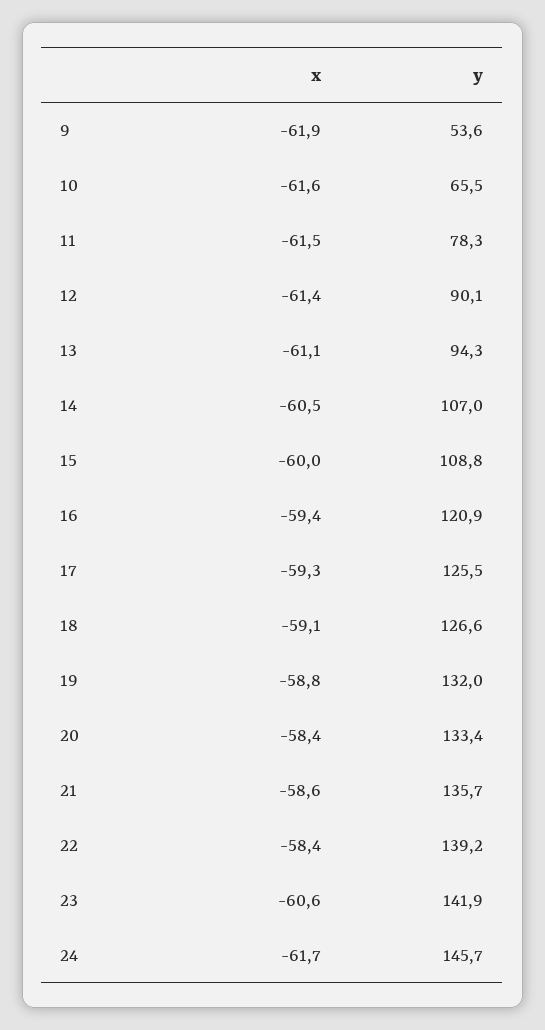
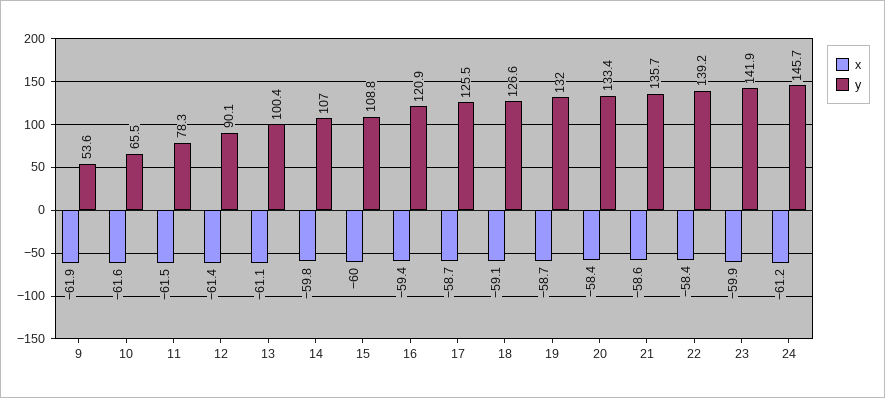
  {
    "x": {
      "9": -61.9,
      "10": -61.6,
      "11": -61.5,
      "12": -61.4,
      "13": -61.1,
-     "14": -60.5,
+     "14": -59.8,
      "15": -60,
      "16": -59.4,
-     "17": -59.3,
+     "17": -58.7,
      "18": -59.1,
-     "19": -58.8,
+     "19": -58.7,
      "20": -58.4,
      "21": -58.6,
      "22": -58.4,
-     "23": -60.6,
+     "23": -59.9,
-     "24": -61.7
+     "24": -61.2
    },
    "y": {
      "9": 53.6,
      "10": 65.5,
      "11": 78.3,
      "12": 90.1,
-     "13": 94.3,
+     "13": 100.4,
      "14": 107,
      "15": 108.8,
      "16": 120.9,
      "17": 125.5,
      "18": 126.6,
      "19": 132,
      "20": 133.4,
      "21": 135.7,
      "22": 139.2,
      "23": 141.9,
      "24": 145.7
    }
  }

